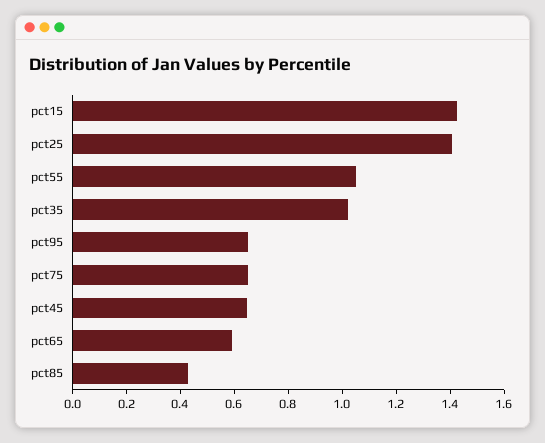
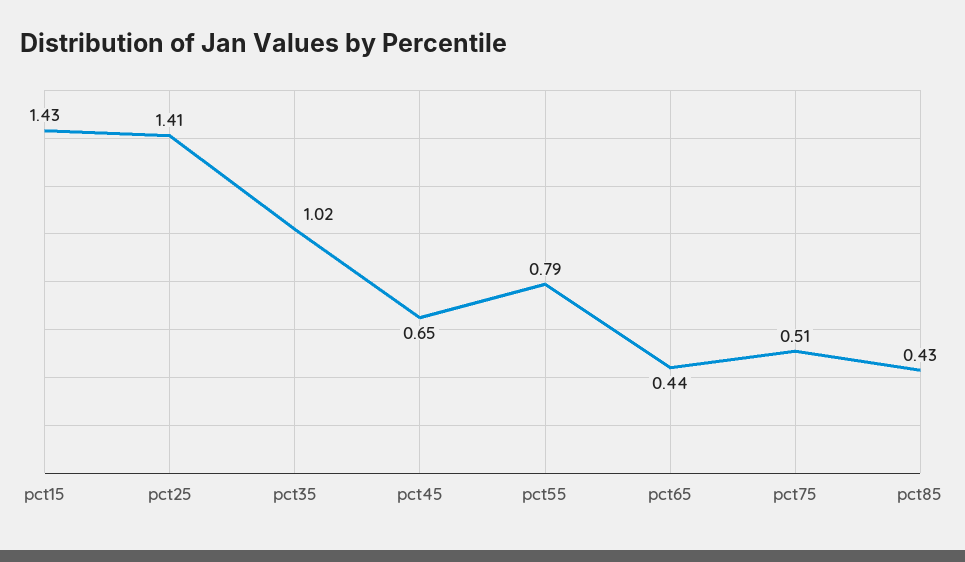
  {
    "pct15": 1.43,
    "pct25": 1.41,
-   "pct55": 1.05,
+   "pct55": 0.79,
    "pct35": 1.02,
-   "pct95": 0.65,
-   "pct75": 0.65,
+   "pct75": 0.51,
    "pct45": 0.65,
-   "pct65": 0.6,
+   "pct65": 0.44,
    "pct85": 0.43
  }

